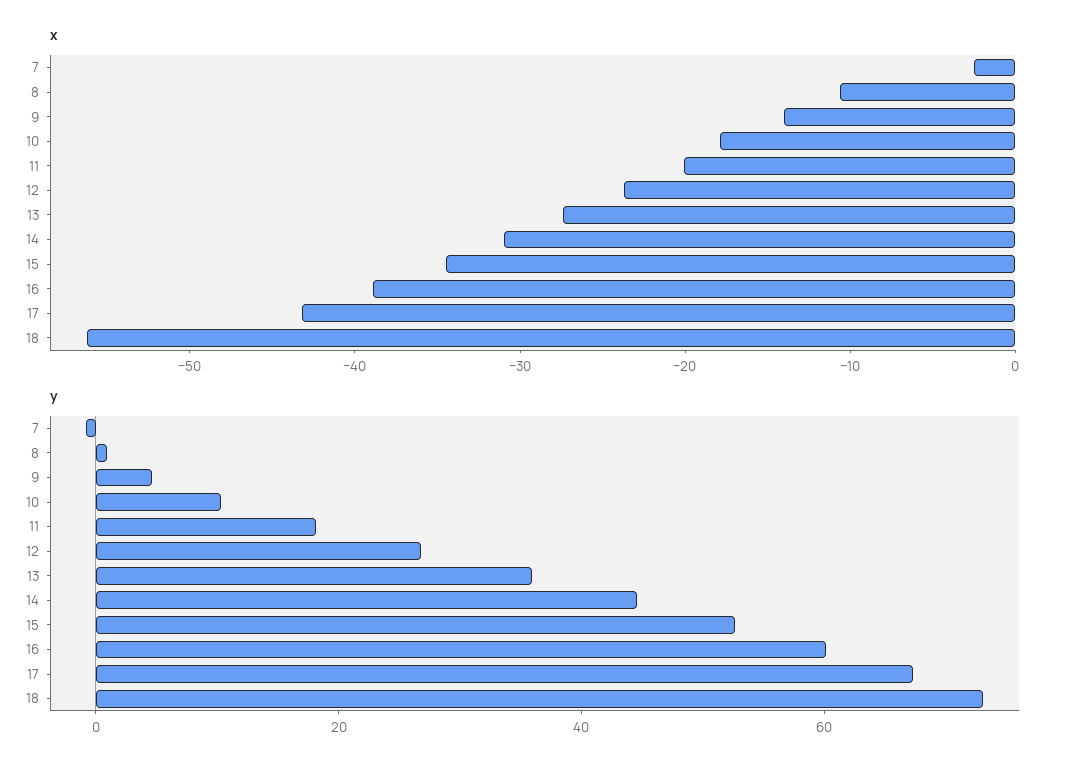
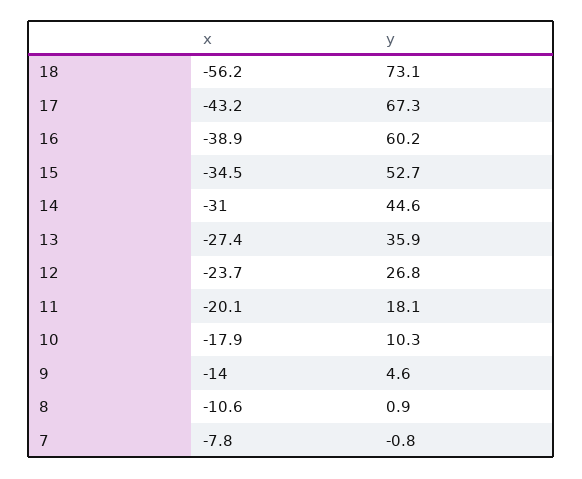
  {
    "x": {
-     "7": -2,
+     "7": -7.8,
      "8": -10.6,
      "9": -14,
      "10": -17.9,
      "11": -20.1,
      "12": -23.7,
      "13": -27.4,
      "14": -31,
      "15": -34.5,
      "16": -38.9,
      "17": -43.2,
      "18": -56.2
    },
    "y": {
      "7": -0.8,
      "8": 0.9,
      "9": 4.6,
      "10": 10.3,
      "11": 18.1,
      "12": 26.8,
      "13": 35.9,
      "14": 44.6,
      "15": 52.7,
      "16": 60.2,
      "17": 67.3,
      "18": 73.1
    }
  }

